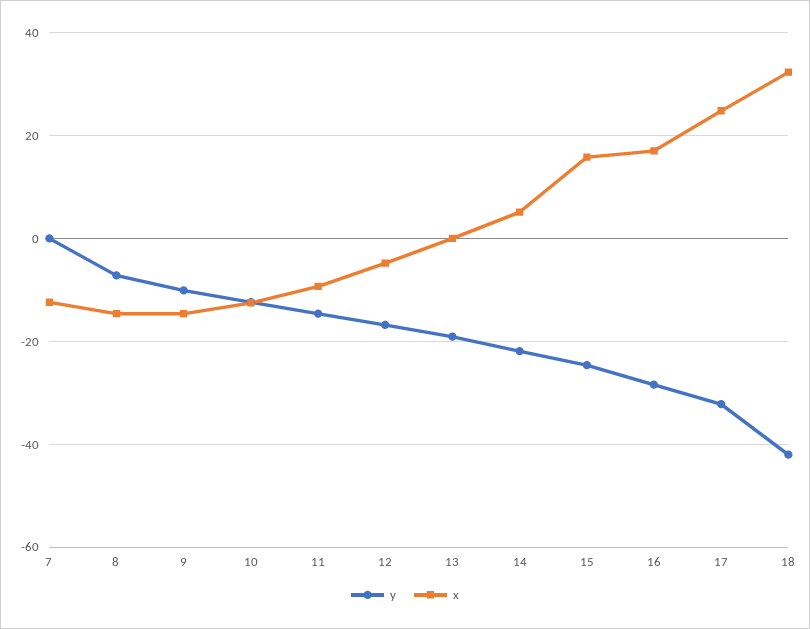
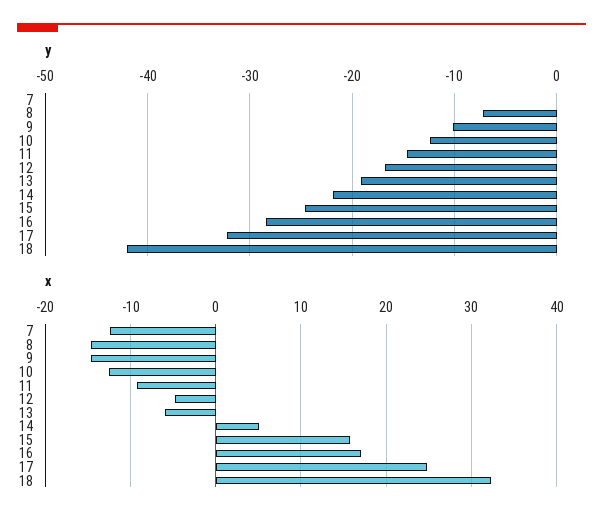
  {
    "y": {
      "7": 0,
      "8": -7,
      "9": -10,
      "10": -12,
      "11": -15,
      "12": -17,
      "13": -19,
      "14": -22,
      "15": -25,
      "16": -28,
      "17": -32,
      "18": -42
    },
    "x": {
      "7": -12,
      "8": -15,
      "9": -15,
      "10": -13,
      "11": -9,
      "12": -5,
-     "13": 0,
+     "13": -6,
      "14": 5,
      "15": 16,
      "16": 17,
      "17": 25,
      "18": 32
    }
  }

